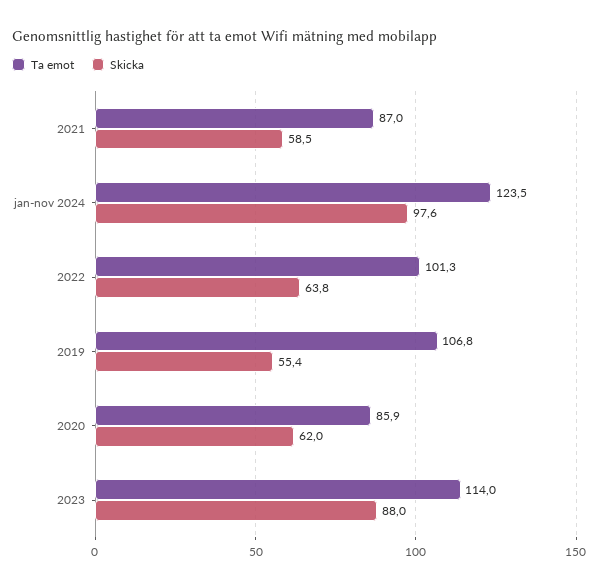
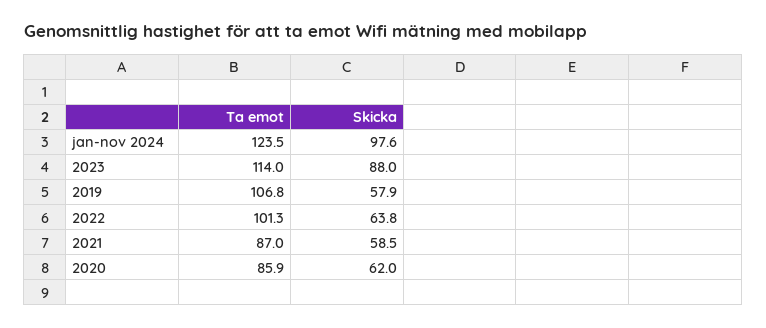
  {
    "Ta emot": {
      "2021": 87,
      "jan-nov 2024": 123.5,
      "2022": 101.3,
      "2019": 106.8,
      "2020": 85.9,
      "2023": 114
    },
    "Skicka": {
      "2021": 58.5,
      "jan-nov 2024": 97.6,
      "2022": 63.8,
-     "2019": 55.4,
+     "2019": 57.9,
      "2020": 62,
      "2023": 88
    }
  }

